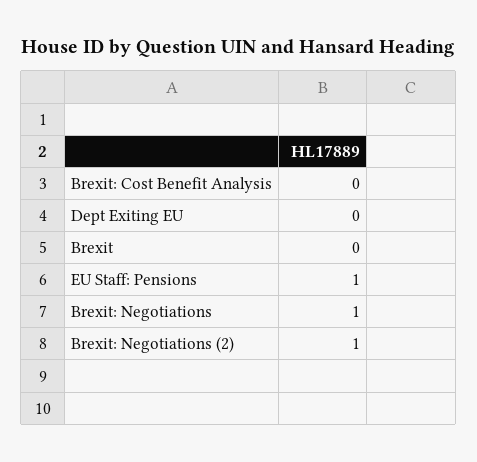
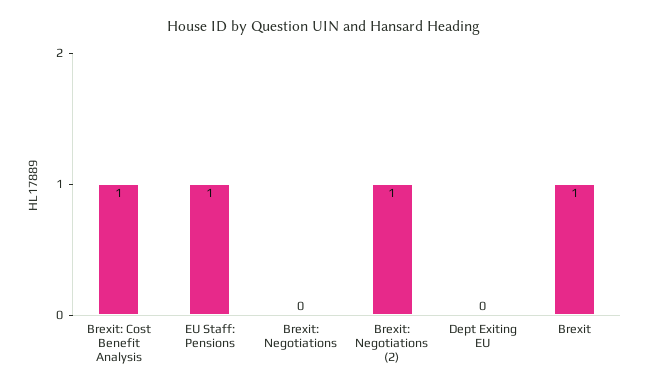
  {
-   "Brexit: Cost Benefit Analysis": 0,
+   "Brexit: Cost Benefit Analysis": 1,
    "Dept Exiting EU": 0,
-   "Brexit": 0,
+   "Brexit": 1,
    "EU Staff: Pensions": 1,
-   "Brexit: Negotiations": 1,
+   "Brexit: Negotiations": 0,
    "Brexit: Negotiations (2)": 1
  }

